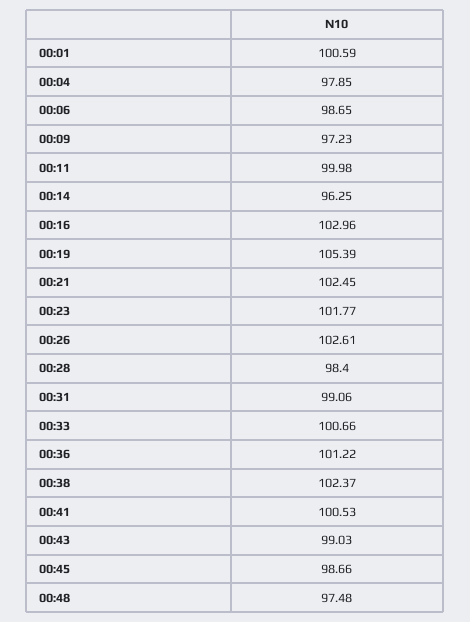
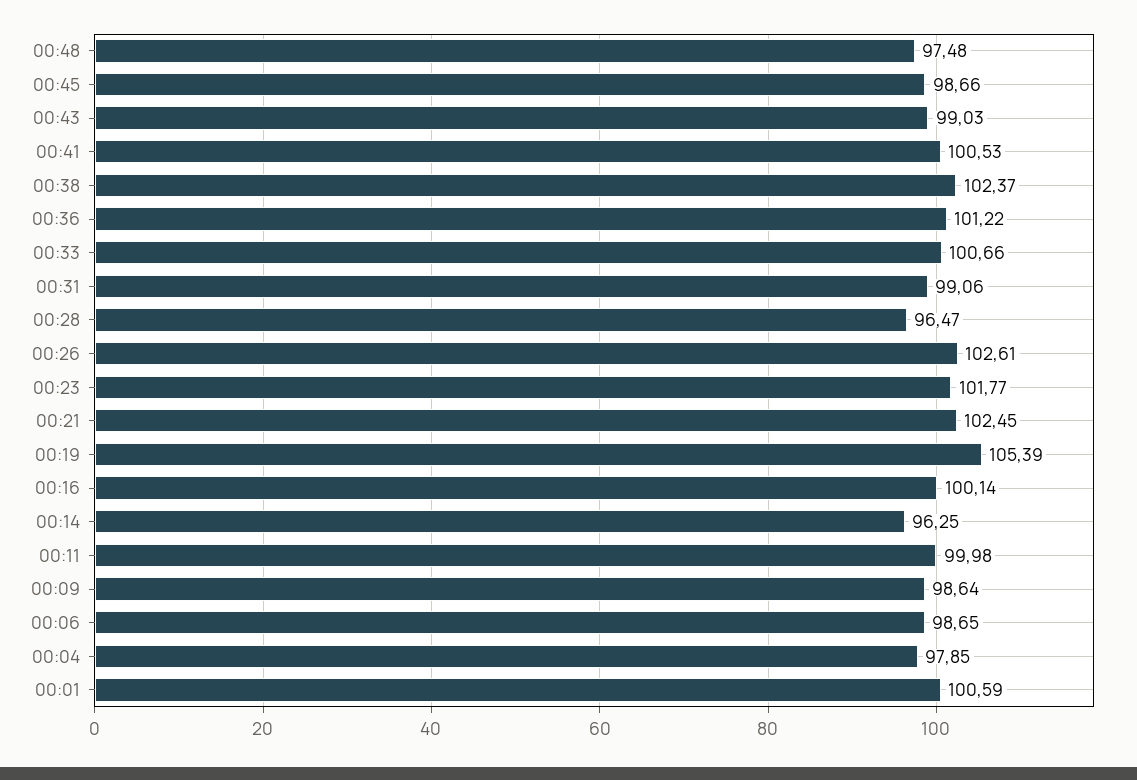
  {
    "00:01": 100.59,
    "00:04": 97.85,
    "00:06": 98.65,
-   "00:09": 97.23,
+   "00:09": 98.64,
    "00:11": 99.98,
    "00:14": 96.25,
-   "00:16": 102.96,
+   "00:16": 100.14,
    "00:19": 105.39,
    "00:21": 102.45,
    "00:23": 101.77,
    "00:26": 102.61,
-   "00:28": 98.4,
+   "00:28": 96.47,
    "00:31": 99.06,
    "00:33": 100.66,
    "00:36": 101.22,
    "00:38": 102.37,
    "00:41": 100.53,
    "00:43": 99.03,
    "00:45": 98.66,
    "00:48": 97.48
  }

